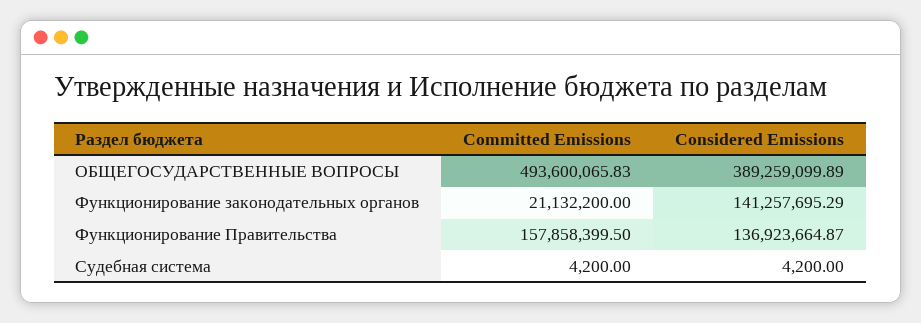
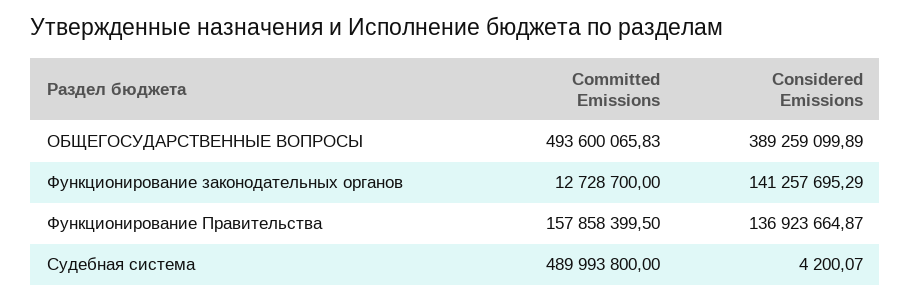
  {
    "Committed Emissions": {
      "ОБЩЕГОСУДАРСТВЕННЫЕ ВОПРОСЫ": 493600065.83,
-     "Функционирование законодательных органов": 21132200,
+     "Функционирование законодательных органов": 12728700,
      "Функционирование Правительства": 157858399.5,
-     "Судебная система": 4200
+     "Судебная система": 489993800
    },
    "Considered Emissions": {
      "ОБЩЕГОСУДАРСТВЕННЫЕ ВОПРОСЫ": 389259099.89,
      "Функционирование законодательных органов": 141257695.29,
      "Функционирование Правительства": 136923664.87,
-     "Судебная система": 4200
+     "Судебная система": 4200.07
    }
  }

